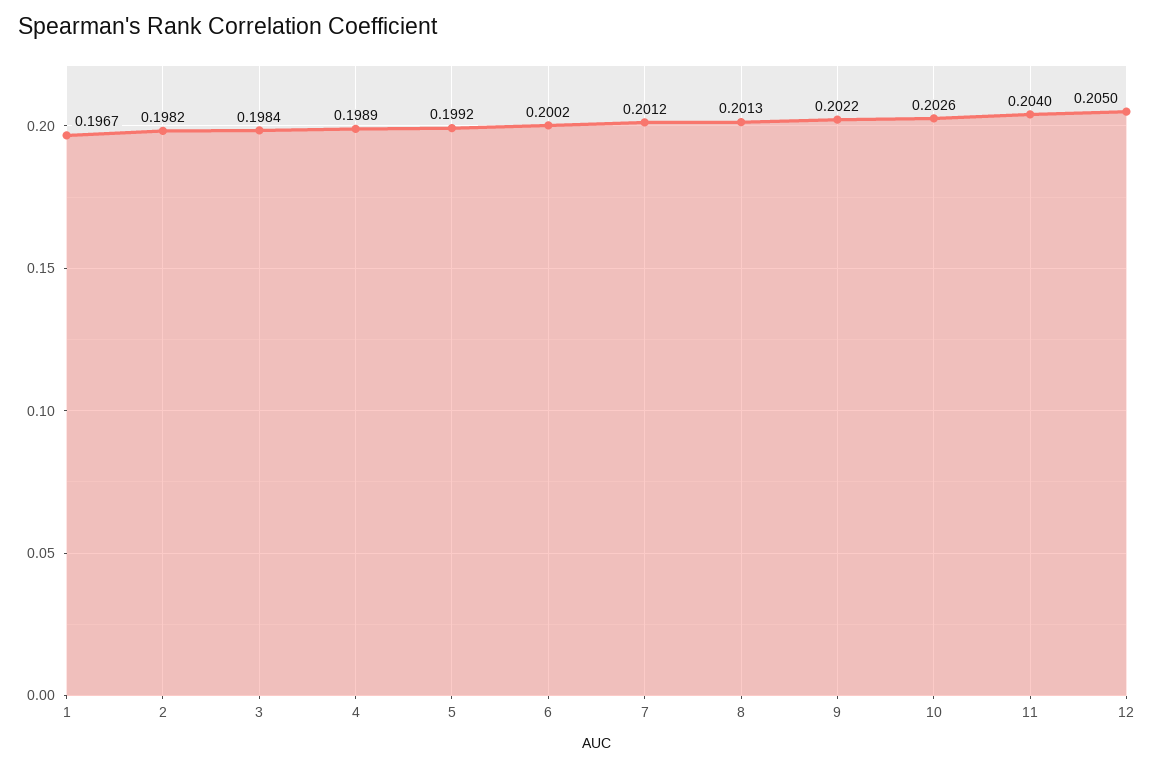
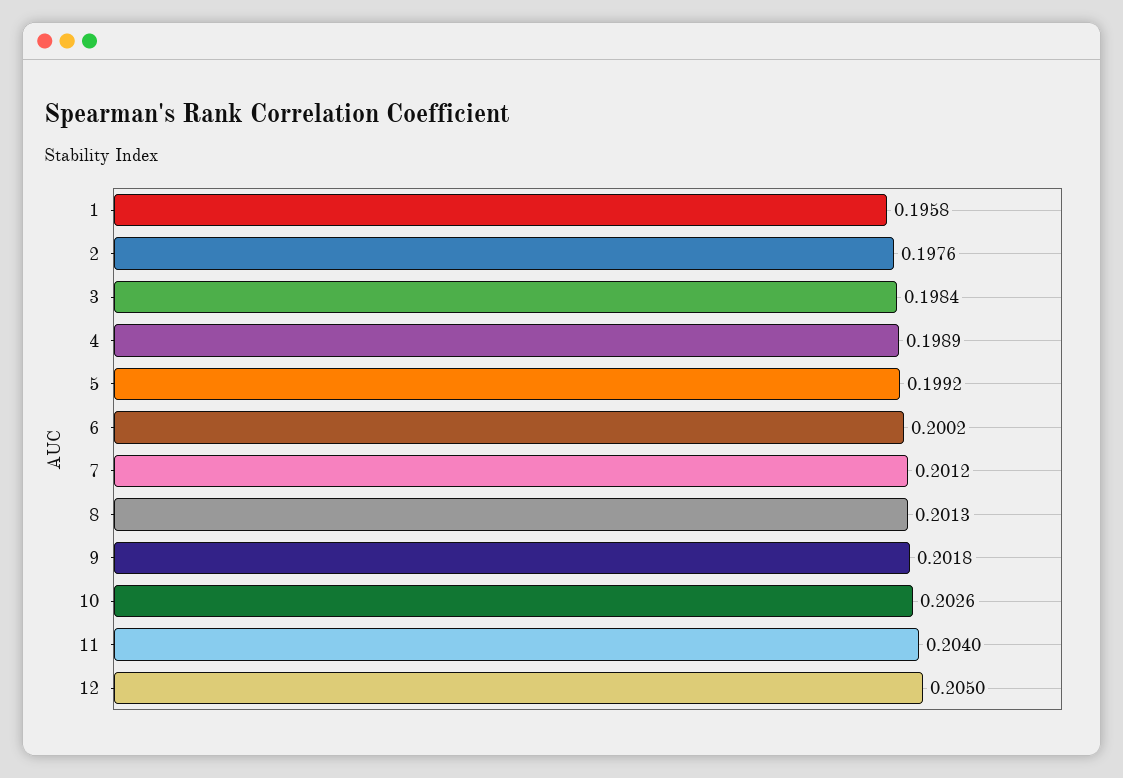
  {
-   "1": 0.1967,
+   "1": 0.1958,
-   "2": 0.1982,
+   "2": 0.1976,
    "3": 0.1984,
    "4": 0.1989,
    "5": 0.1992,
    "6": 0.2002,
    "7": 0.2012,
    "8": 0.2013,
-   "9": 0.2022,
+   "9": 0.2018,
    "10": 0.2026,
    "11": 0.204,
    "12": 0.205
  }

